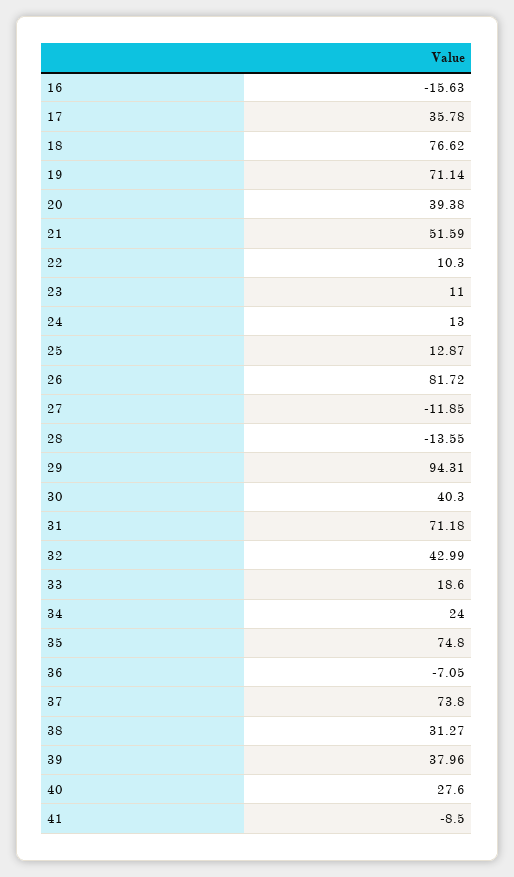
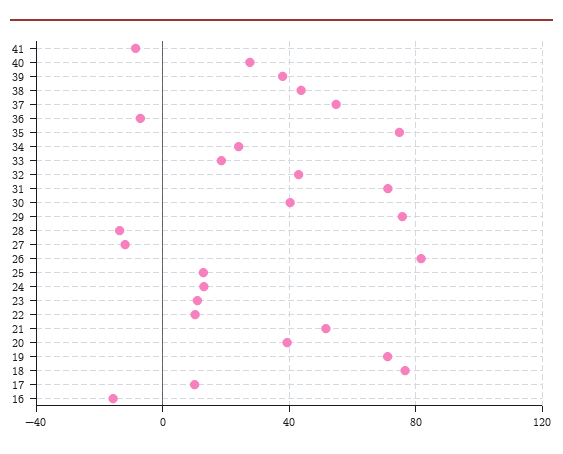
  {
    "16": -15.63,
-   "17": 35.78,
+   "17": 10,
    "18": 76.62,
    "19": 71.14,
    "20": 39.38,
    "21": 51.59,
    "22": 10.3,
    "23": 11,
    "24": 13,
    "25": 12.87,
    "26": 81.72,
    "27": -11.85,
    "28": -13.55,
-   "29": 94.31,
+   "29": 75,
    "30": 40.3,
    "31": 71.18,
    "32": 42.99,
    "33": 18.6,
    "34": 24,
    "35": 74.8,
    "36": -7.05,
-   "37": 73.8,
+   "37": 55,
-   "38": 31.27,
+   "38": 45,
    "39": 37.96,
    "40": 27.6,
    "41": -8.5
  }

